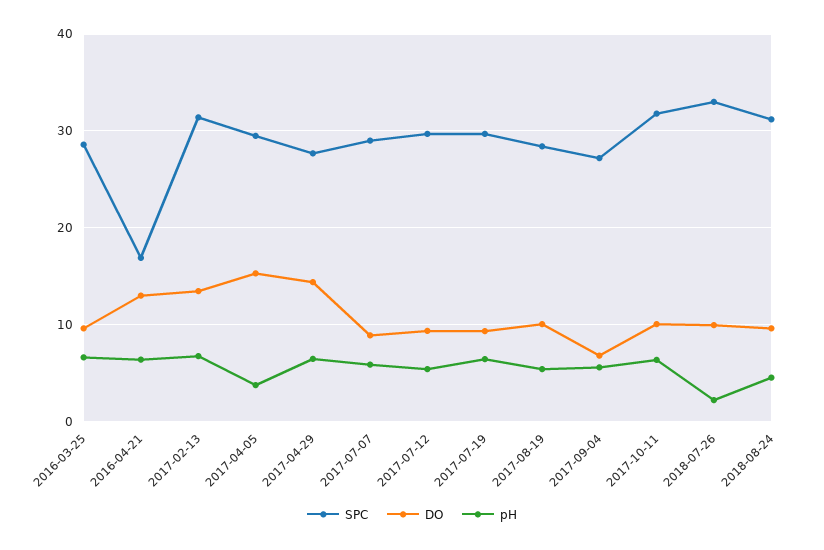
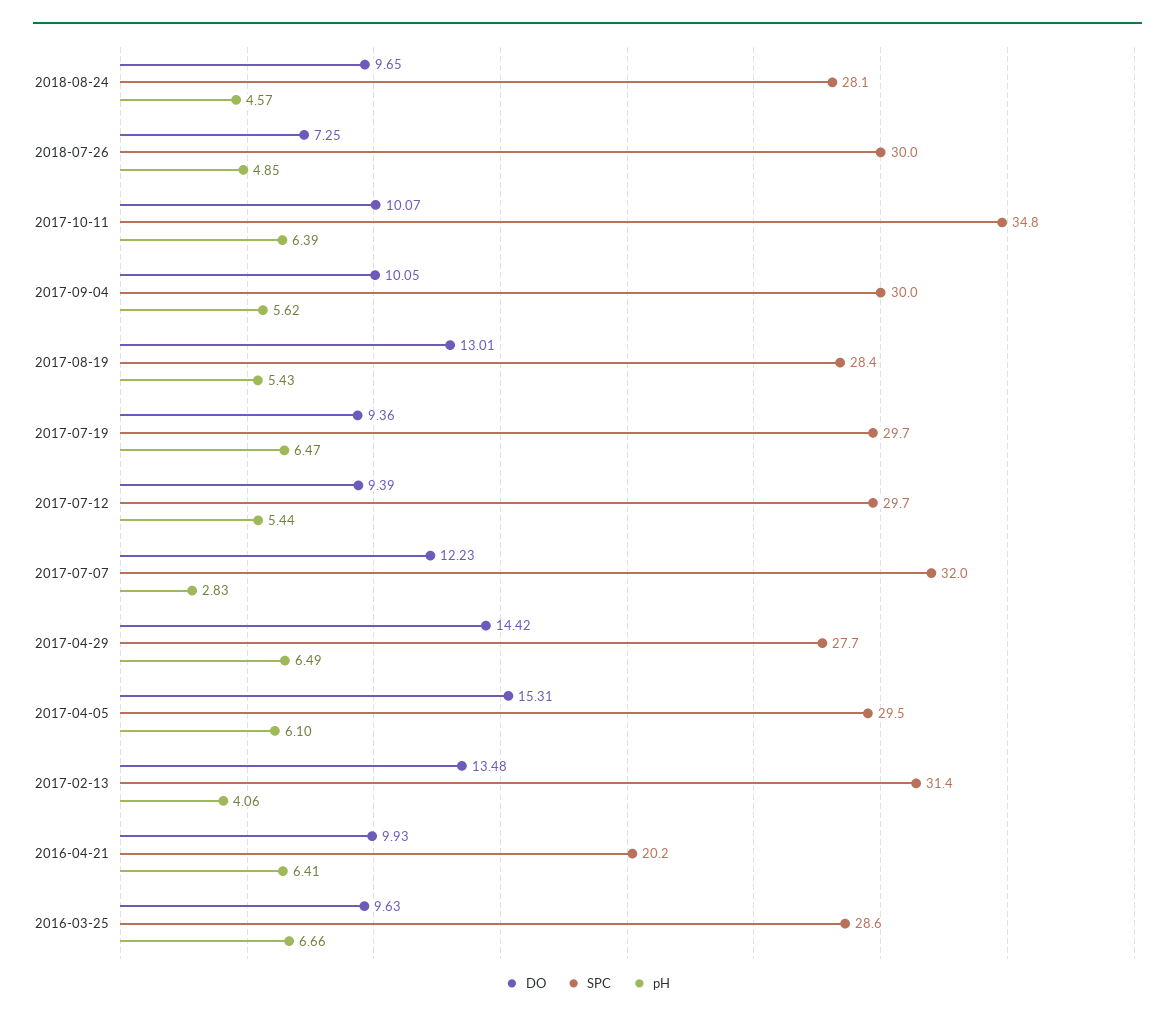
  {
    "SPC": {
      "2016-03-25": 28.6,
-     "2016-04-21": 17,
+     "2016-04-21": 20.2,
      "2017-02-13": 31.4,
      "2017-04-05": 29.5,
      "2017-04-29": 27.7,
-     "2017-07-07": 29,
+     "2017-07-07": 32,
      "2017-07-12": 29.7,
      "2017-07-19": 29.7,
      "2017-08-19": 28.4,
-     "2017-09-04": 27,
+     "2017-09-04": 30,
-     "2017-10-11": 32,
+     "2017-10-11": 34.8,
-     "2018-07-26": 33,
+     "2018-07-26": 30,
-     "2018-08-24": 31
+     "2018-08-24": 28.1
    },
    "DO": {
      "2016-03-25": 9.63,
-     "2016-04-21": 13,
+     "2016-04-21": 9.93,
      "2017-02-13": 13.48,
      "2017-04-05": 15.31,
      "2017-04-29": 14.42,
-     "2017-07-07": 9,
+     "2017-07-07": 12.23,
      "2017-07-12": 9.39,
      "2017-07-19": 9.36,
-     "2017-08-19": 10,
+     "2017-08-19": 13.01,
-     "2017-09-04": 7,
+     "2017-09-04": 10.05,
      "2017-10-11": 10.07,
-     "2018-07-26": 10,
+     "2018-07-26": 7.25,
      "2018-08-24": 9.65
    },
    "pH": {
      "2016-03-25": 6.66,
      "2016-04-21": 6.41,
-     "2017-02-13": 7,
+     "2017-02-13": 4.06,
-     "2017-04-05": 4,
+     "2017-04-05": 6.1,
      "2017-04-29": 6.49,
-     "2017-07-07": 6,
+     "2017-07-07": 2.83,
      "2017-07-12": 5.44,
      "2017-07-19": 6.47,
      "2017-08-19": 5.43,
      "2017-09-04": 5.62,
      "2017-10-11": 6.39,
-     "2018-07-26": 2,
+     "2018-07-26": 4.85,
      "2018-08-24": 4.57
    }
  }

